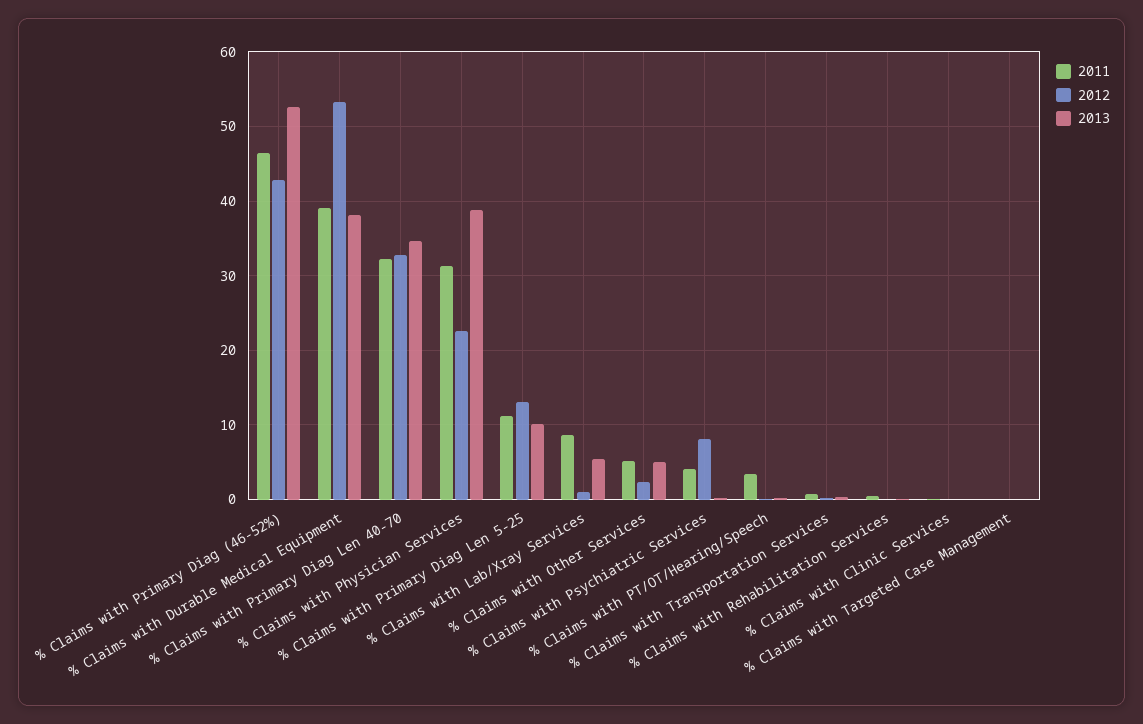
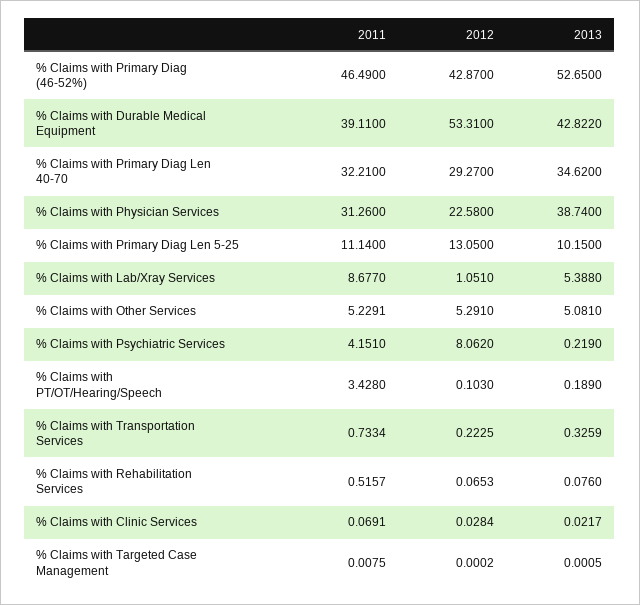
  {
    "2011": {
      "% Claims with Primary Diag (46-52%)": 46.49,
      "% Claims with Durable Medical Equipment": 39.11,
      "% Claims with Primary Diag Len 40-70": 32.21,
      "% Claims with Physician Services": 31.26,
      "% Claims with Primary Diag Len 5-25": 11.14,
      "% Claims with Lab/Xray Services": 8.677,
      "% Claims with Other Services": 5.2291,
      "% Claims with Psychiatric Services": 4.151,
      "% Claims with PT/OT/Hearing/Speech": 3.428,
      "% Claims with Transportation Services": 0.7334,
      "% Claims with Rehabilitation Services": 0.5157,
      "% Claims with Clinic Services": 0.0691,
      "% Claims with Targeted Case Management": 0.0075
    },
    "2012": {
      "% Claims with Primary Diag (46-52%)": 42.87,
      "% Claims with Durable Medical Equipment": 53.31,
-     "% Claims with Primary Diag Len 40-70": 33,
+     "% Claims with Primary Diag Len 40-70": 29.27,
      "% Claims with Physician Services": 22.58,
      "% Claims with Primary Diag Len 5-25": 13.05,
      "% Claims with Lab/Xray Services": 1.051,
-     "% Claims with Other Services": 2,
+     "% Claims with Other Services": 5.291,
      "% Claims with Psychiatric Services": 8.062,
      "% Claims with PT/OT/Hearing/Speech": 0.103,
      "% Claims with Transportation Services": 0.2225,
      "% Claims with Rehabilitation Services": 0.0653,
      "% Claims with Clinic Services": 0.0284,
      "% Claims with Targeted Case Management": 0.0002
    },
    "2013": {
      "% Claims with Primary Diag (46-52%)": 52.65,
-     "% Claims with Durable Medical Equipment": 38,
+     "% Claims with Durable Medical Equipment": 42.822,
      "% Claims with Primary Diag Len 40-70": 34.62,
      "% Claims with Physician Services": 38.74,
      "% Claims with Primary Diag Len 5-25": 10.15,
      "% Claims with Lab/Xray Services": 5.388,
      "% Claims with Other Services": 5.081,
      "% Claims with Psychiatric Services": 0.219,
      "% Claims with PT/OT/Hearing/Speech": 0.189,
      "% Claims with Transportation Services": 0.3259,
      "% Claims with Rehabilitation Services": 0.076,
      "% Claims with Clinic Services": 0.0217,
      "% Claims with Targeted Case Management": 0.0005
    }
  }

